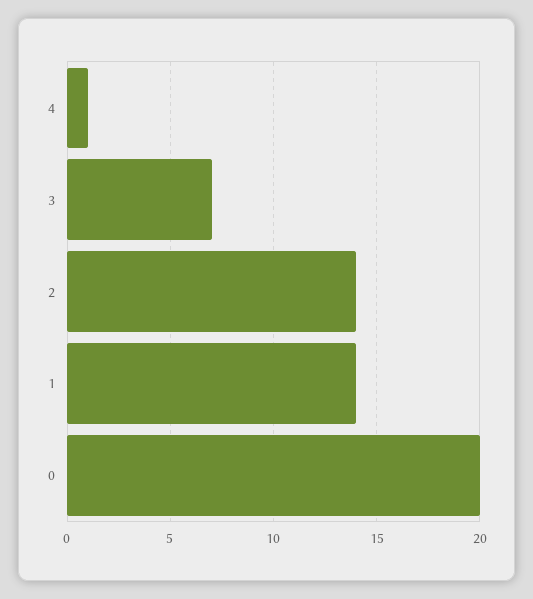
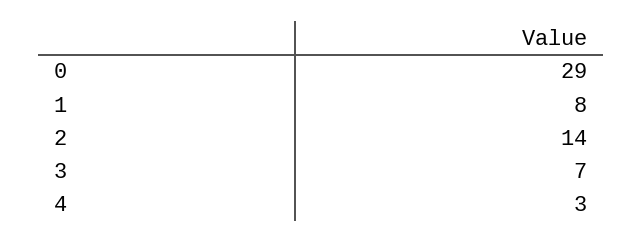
  {
-   "4": 1,
+   "4": 3,
    "3": 7,
    "2": 14,
-   "1": 14,
+   "1": 8,
-   "0": 20
+   "0": 29
  }

